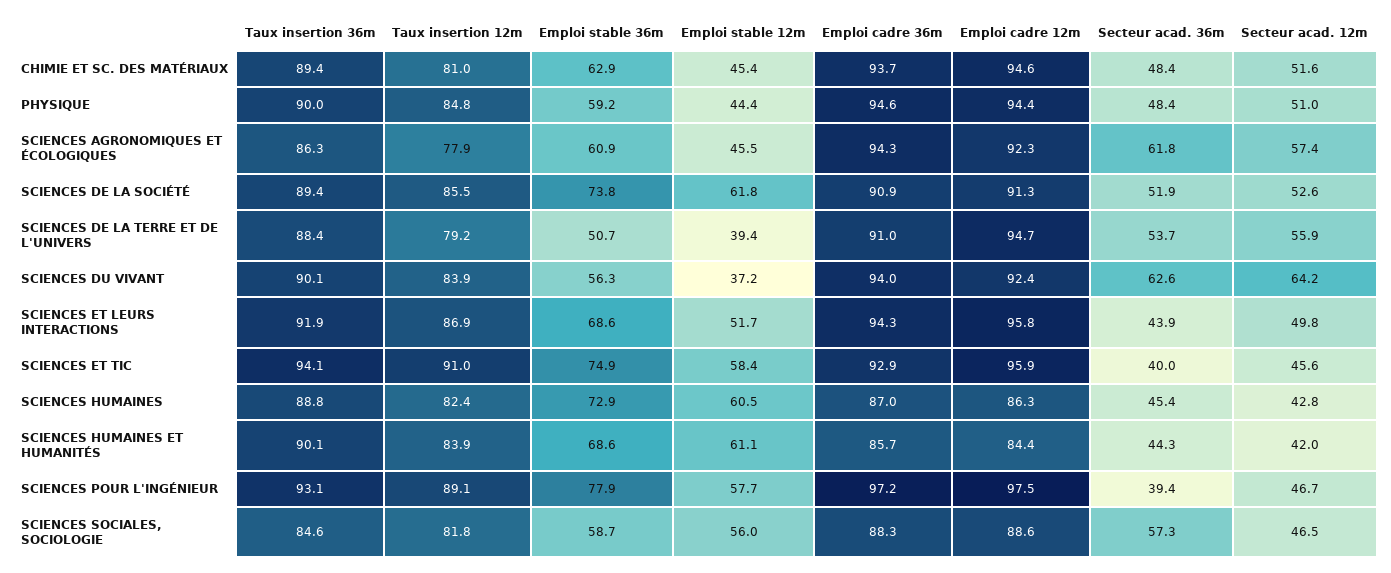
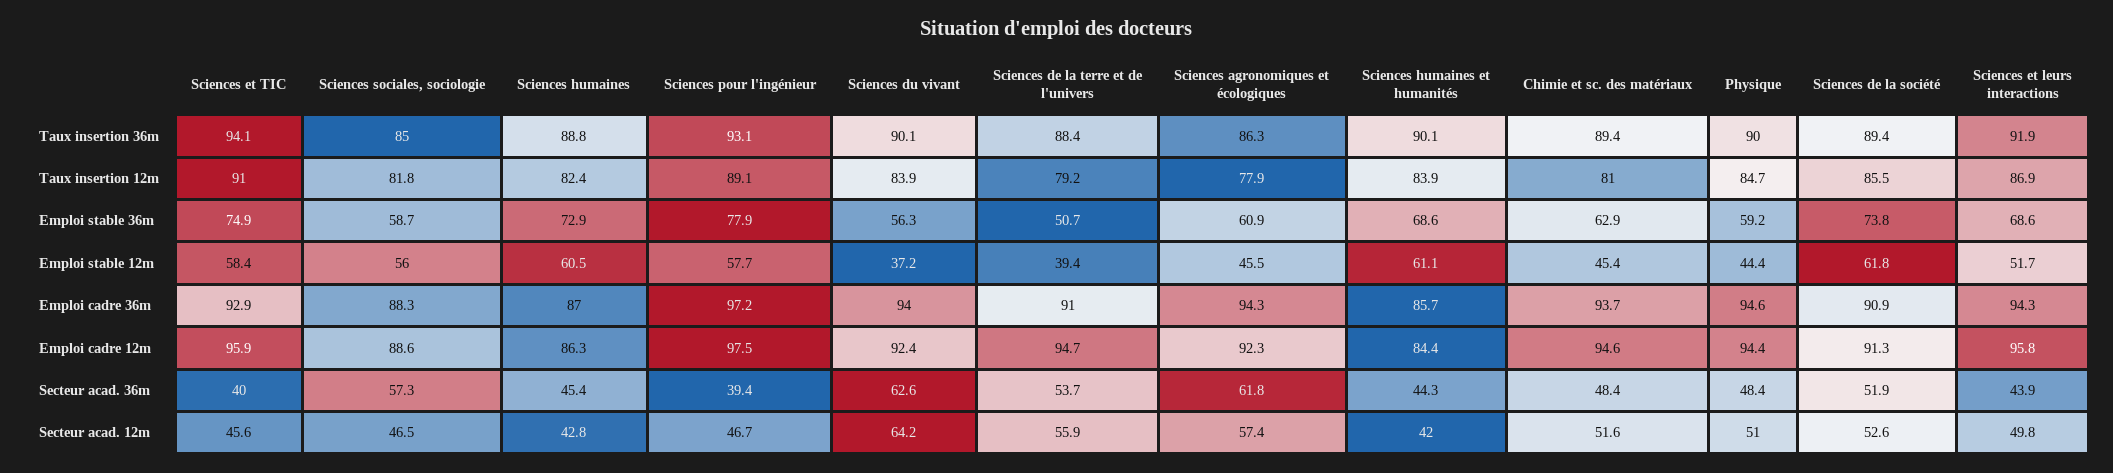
  {
    "Taux insertion 36m": {
      "CHIMIE ET SC. DES MATÉRIAUX": 89.4,
      "PHYSIQUE": 90,
      "SCIENCES AGRONOMIQUES ET ÉCOLOGIQUES": 86.3,
      "SCIENCES DE LA SOCIÉTÉ": 89.4,
      "SCIENCES DE LA TERRE ET DE L'UNIVERS": 88.4,
      "SCIENCES DU VIVANT": 90.1,
      "SCIENCES ET LEURS INTERACTIONS": 91.9,
      "SCIENCES ET TIC": 94.1,
      "SCIENCES HUMAINES": 88.8,
      "SCIENCES HUMAINES ET HUMANITÉS": 90.1,
      "SCIENCES POUR L'INGÉNIEUR": 93.1,
-     "SCIENCES SOCIALES, SOCIOLOGIE": 84.6
+     "SCIENCES SOCIALES, SOCIOLOGIE": 85
    },
    "Taux insertion 12m": {
      "CHIMIE ET SC. DES MATÉRIAUX": 81,
-     "PHYSIQUE": 84.8,
+     "PHYSIQUE": 84.7,
      "SCIENCES AGRONOMIQUES ET ÉCOLOGIQUES": 77.9,
      "SCIENCES DE LA SOCIÉTÉ": 85.5,
      "SCIENCES DE LA TERRE ET DE L'UNIVERS": 79.2,
      "SCIENCES DU VIVANT": 83.9,
      "SCIENCES ET LEURS INTERACTIONS": 86.9,
      "SCIENCES ET TIC": 91,
      "SCIENCES HUMAINES": 82.4,
      "SCIENCES HUMAINES ET HUMANITÉS": 83.9,
      "SCIENCES POUR L'INGÉNIEUR": 89.1,
      "SCIENCES SOCIALES, SOCIOLOGIE": 81.8
    },
    "Emploi stable 36m": {
      "CHIMIE ET SC. DES MATÉRIAUX": 62.9,
      "PHYSIQUE": 59.2,
      "SCIENCES AGRONOMIQUES ET ÉCOLOGIQUES": 60.9,
      "SCIENCES DE LA SOCIÉTÉ": 73.8,
      "SCIENCES DE LA TERRE ET DE L'UNIVERS": 50.7,
      "SCIENCES DU VIVANT": 56.3,
      "SCIENCES ET LEURS INTERACTIONS": 68.6,
      "SCIENCES ET TIC": 74.9,
      "SCIENCES HUMAINES": 72.9,
      "SCIENCES HUMAINES ET HUMANITÉS": 68.6,
      "SCIENCES POUR L'INGÉNIEUR": 77.9,
      "SCIENCES SOCIALES, SOCIOLOGIE": 58.7
    },
    "Emploi stable 12m": {
      "CHIMIE ET SC. DES MATÉRIAUX": 45.4,
      "PHYSIQUE": 44.4,
      "SCIENCES AGRONOMIQUES ET ÉCOLOGIQUES": 45.5,
      "SCIENCES DE LA SOCIÉTÉ": 61.8,
      "SCIENCES DE LA TERRE ET DE L'UNIVERS": 39.4,
      "SCIENCES DU VIVANT": 37.2,
      "SCIENCES ET LEURS INTERACTIONS": 51.7,
      "SCIENCES ET TIC": 58.4,
      "SCIENCES HUMAINES": 60.5,
      "SCIENCES HUMAINES ET HUMANITÉS": 61.1,
      "SCIENCES POUR L'INGÉNIEUR": 57.7,
      "SCIENCES SOCIALES, SOCIOLOGIE": 56
    },
    "Emploi cadre 36m": {
      "CHIMIE ET SC. DES MATÉRIAUX": 93.7,
      "PHYSIQUE": 94.6,
      "SCIENCES AGRONOMIQUES ET ÉCOLOGIQUES": 94.3,
      "SCIENCES DE LA SOCIÉTÉ": 90.9,
      "SCIENCES DE LA TERRE ET DE L'UNIVERS": 91,
      "SCIENCES DU VIVANT": 94,
      "SCIENCES ET LEURS INTERACTIONS": 94.3,
      "SCIENCES ET TIC": 92.9,
      "SCIENCES HUMAINES": 87,
      "SCIENCES HUMAINES ET HUMANITÉS": 85.7,
      "SCIENCES POUR L'INGÉNIEUR": 97.2,
      "SCIENCES SOCIALES, SOCIOLOGIE": 88.3
    },
    "Emploi cadre 12m": {
      "CHIMIE ET SC. DES MATÉRIAUX": 94.6,
      "PHYSIQUE": 94.4,
      "SCIENCES AGRONOMIQUES ET ÉCOLOGIQUES": 92.3,
      "SCIENCES DE LA SOCIÉTÉ": 91.3,
      "SCIENCES DE LA TERRE ET DE L'UNIVERS": 94.7,
      "SCIENCES DU VIVANT": 92.4,
      "SCIENCES ET LEURS INTERACTIONS": 95.8,
      "SCIENCES ET TIC": 95.9,
      "SCIENCES HUMAINES": 86.3,
      "SCIENCES HUMAINES ET HUMANITÉS": 84.4,
      "SCIENCES POUR L'INGÉNIEUR": 97.5,
      "SCIENCES SOCIALES, SOCIOLOGIE": 88.6
    },
    "Secteur acad. 36m": {
      "CHIMIE ET SC. DES MATÉRIAUX": 48.4,
      "PHYSIQUE": 48.4,
      "SCIENCES AGRONOMIQUES ET ÉCOLOGIQUES": 61.8,
      "SCIENCES DE LA SOCIÉTÉ": 51.9,
      "SCIENCES DE LA TERRE ET DE L'UNIVERS": 53.7,
      "SCIENCES DU VIVANT": 62.6,
      "SCIENCES ET LEURS INTERACTIONS": 43.9,
      "SCIENCES ET TIC": 40,
      "SCIENCES HUMAINES": 45.4,
      "SCIENCES HUMAINES ET HUMANITÉS": 44.3,
      "SCIENCES POUR L'INGÉNIEUR": 39.4,
      "SCIENCES SOCIALES, SOCIOLOGIE": 57.3
    },
    "Secteur acad. 12m": {
      "CHIMIE ET SC. DES MATÉRIAUX": 51.6,
      "PHYSIQUE": 51,
      "SCIENCES AGRONOMIQUES ET ÉCOLOGIQUES": 57.4,
      "SCIENCES DE LA SOCIÉTÉ": 52.6,
      "SCIENCES DE LA TERRE ET DE L'UNIVERS": 55.9,
      "SCIENCES DU VIVANT": 64.2,
      "SCIENCES ET LEURS INTERACTIONS": 49.8,
      "SCIENCES ET TIC": 45.6,
      "SCIENCES HUMAINES": 42.8,
      "SCIENCES HUMAINES ET HUMANITÉS": 42,
      "SCIENCES POUR L'INGÉNIEUR": 46.7,
      "SCIENCES SOCIALES, SOCIOLOGIE": 46.5
    }
  }

